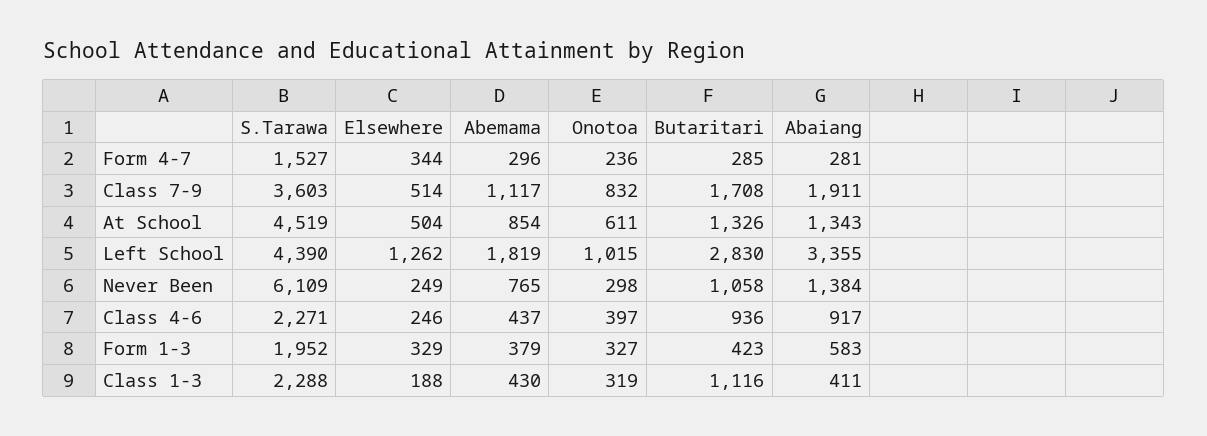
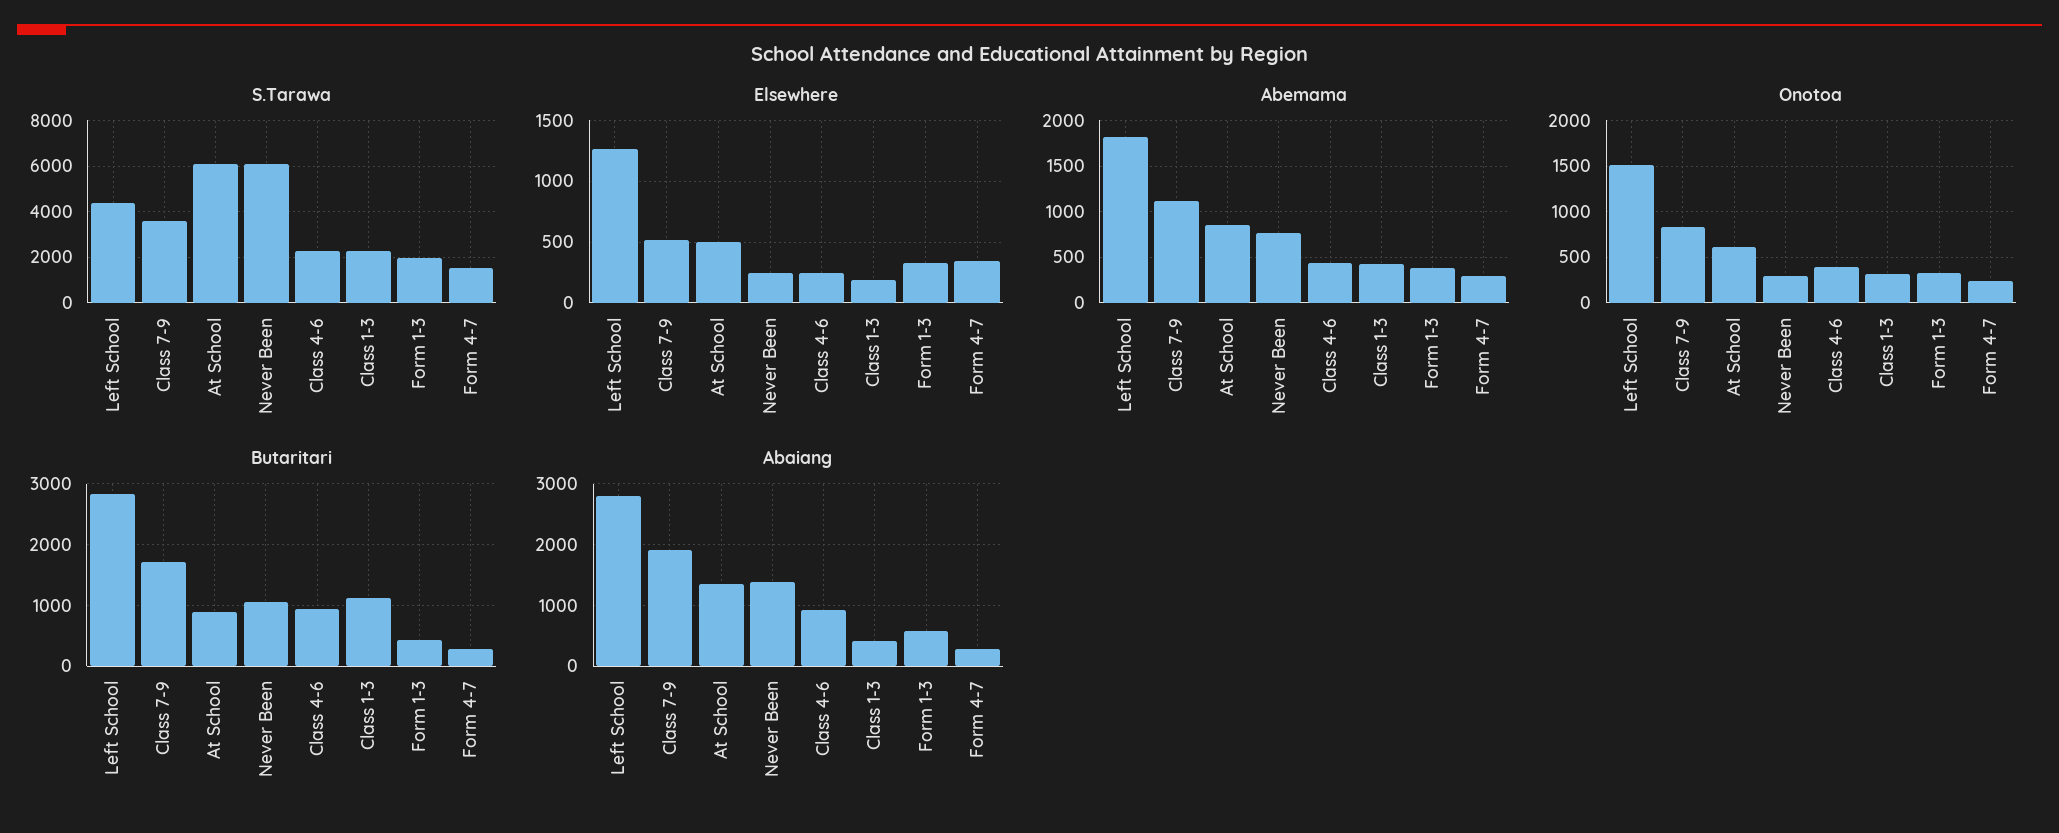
  {
    "S.Tarawa": {
      "Form 4-7": 1527,
      "Class 7-9": 3603,
-     "At School": 4519,
+     "At School": 6000,
      "Left School": 4390,
      "Never Been": 6109,
      "Class 4-6": 2271,
      "Form 1-3": 1952,
      "Class 1-3": 2288
    },
    "Elsewhere": {
      "Form 4-7": 344,
      "Class 7-9": 514,
      "At School": 504,
      "Left School": 1262,
      "Never Been": 249,
      "Class 4-6": 246,
      "Form 1-3": 329,
      "Class 1-3": 188
    },
    "Abemama": {
      "Form 4-7": 296,
      "Class 7-9": 1117,
      "At School": 854,
      "Left School": 1819,
      "Never Been": 765,
      "Class 4-6": 437,
      "Form 1-3": 379,
      "Class 1-3": 430
    },
    "Onotoa": {
      "Form 4-7": 236,
      "Class 7-9": 832,
      "At School": 611,
-     "Left School": 1015,
+     "Left School": 1500,
      "Never Been": 298,
      "Class 4-6": 397,
      "Form 1-3": 327,
      "Class 1-3": 319
    },
    "Butaritari": {
      "Form 4-7": 285,
      "Class 7-9": 1708,
-     "At School": 1326,
+     "At School": 900,
      "Left School": 2830,
      "Never Been": 1058,
      "Class 4-6": 936,
      "Form 1-3": 423,
      "Class 1-3": 1116
    },
    "Abaiang": {
      "Form 4-7": 281,
      "Class 7-9": 1911,
      "At School": 1343,
-     "Left School": 3355,
+     "Left School": 2800,
      "Never Been": 1384,
      "Class 4-6": 917,
      "Form 1-3": 583,
      "Class 1-3": 411
    }
  }

